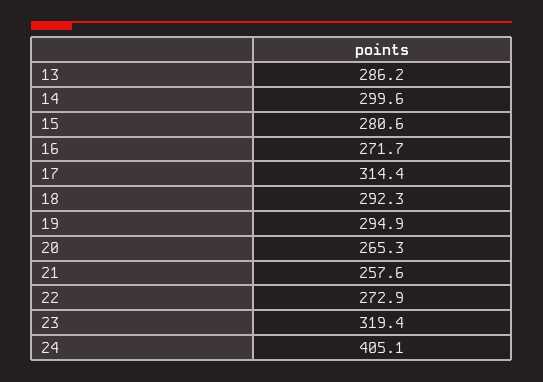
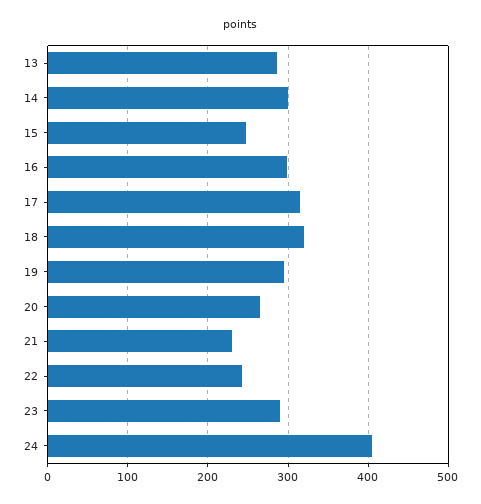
  {
    "13": 286.2,
    "14": 299.6,
-   "15": 280.6,
+   "15": 250,
-   "16": 271.7,
+   "16": 300,
    "17": 314.4,
-   "18": 292.3,
+   "18": 320,
    "19": 294.9,
    "20": 265.3,
-   "21": 257.6,
+   "21": 230,
-   "22": 272.9,
+   "22": 240,
-   "23": 319.4,
+   "23": 290,
    "24": 405.1
  }

